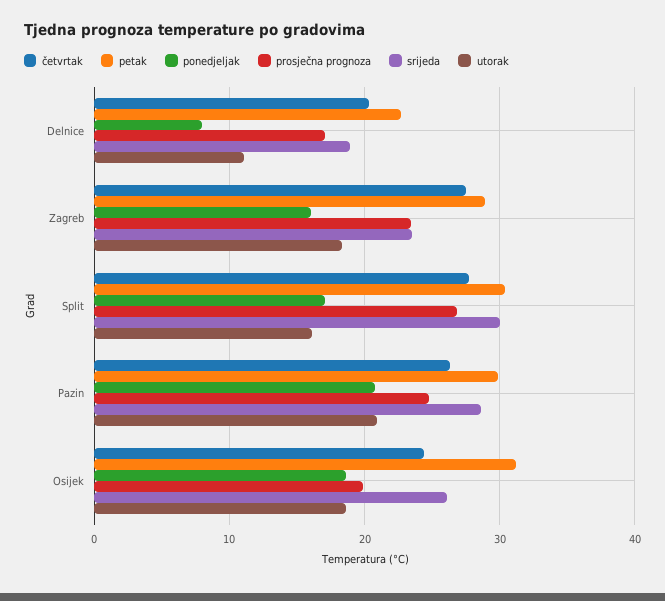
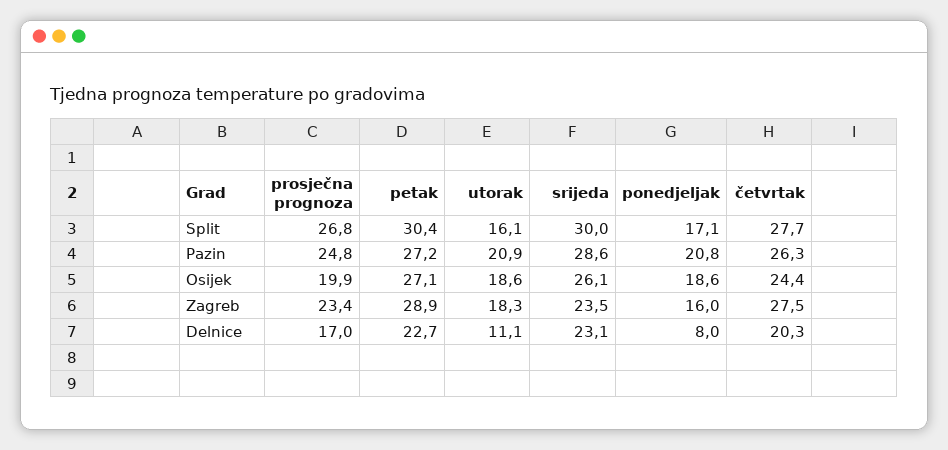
  {
    "četvrtak": {
      "Delnice": 20.3,
      "Zagreb": 27.5,
      "Split": 27.7,
      "Pazin": 26.3,
      "Osijek": 24.4
    },
    "petak": {
      "Delnice": 22.7,
      "Zagreb": 28.9,
      "Split": 30.4,
-     "Pazin": 30,
+     "Pazin": 27.2,
-     "Osijek": 31
+     "Osijek": 27.1
    },
    "ponedjeljak": {
      "Delnice": 8,
      "Zagreb": 16,
      "Split": 17.1,
      "Pazin": 20.8,
      "Osijek": 18.6
    },
    "prosječna prognoza": {
      "Delnice": 17,
      "Zagreb": 23.4,
      "Split": 26.8,
      "Pazin": 24.8,
      "Osijek": 19.9
    },
    "srijeda": {
-     "Delnice": 19,
+     "Delnice": 23.1,
      "Zagreb": 23.5,
      "Split": 30,
      "Pazin": 28.6,
      "Osijek": 26.1
    },
    "utorak": {
      "Delnice": 11.1,
      "Zagreb": 18.3,
      "Split": 16.1,
      "Pazin": 20.9,
      "Osijek": 18.6
    }
  }

